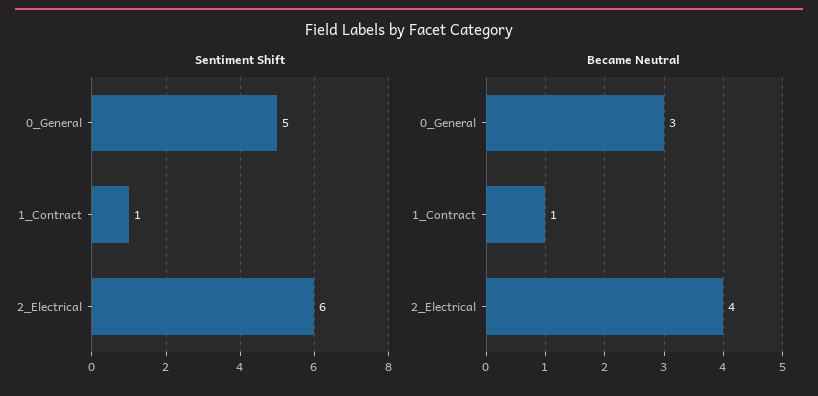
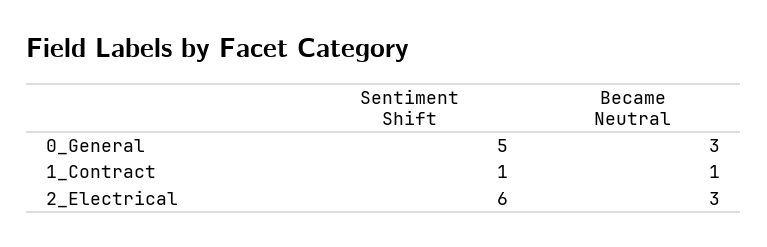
  {
    "Sentiment Shift": {
      "0_General": 5,
      "1_Contract": 1,
      "2_Electrical": 6
    },
    "Became Neutral": {
      "0_General": 3,
      "1_Contract": 1,
-     "2_Electrical": 4
+     "2_Electrical": 3
    }
  }

